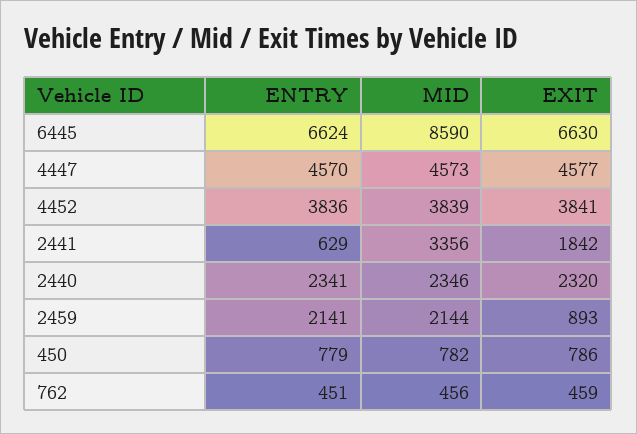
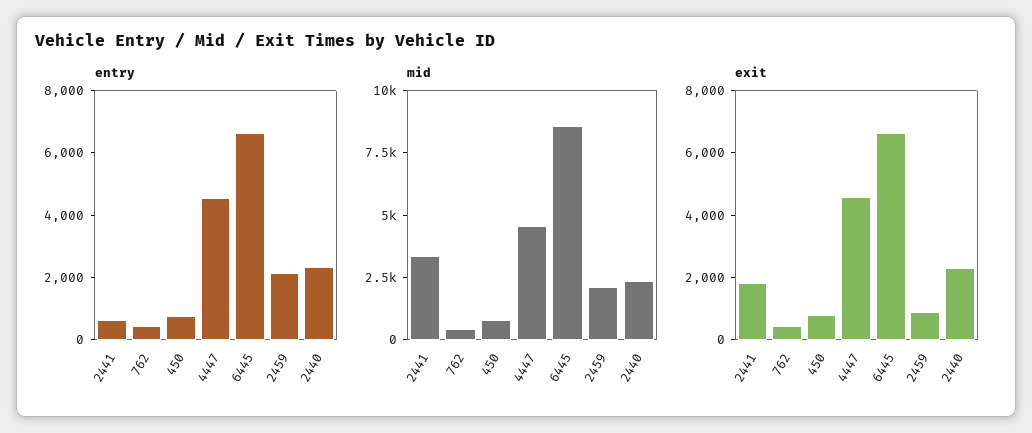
  {
    "ENTRY": {
      "6445": 6624,
      "4447": 4570,
-     "4452": 3836,
      "2441": 629,
      "2440": 2341,
      "2459": 2141,
      "450": 779,
      "762": 451
    },
    "MID": {
      "6445": 8590,
      "4447": 4573,
-     "4452": 3839,
      "2441": 3356,
      "2440": 2346,
      "2459": 2144,
      "450": 782,
      "762": 456
    },
    "EXIT": {
      "6445": 6630,
      "4447": 4577,
-     "4452": 3841,
      "2441": 1842,
      "2440": 2320,
      "2459": 893,
      "450": 786,
      "762": 459
    }
  }

